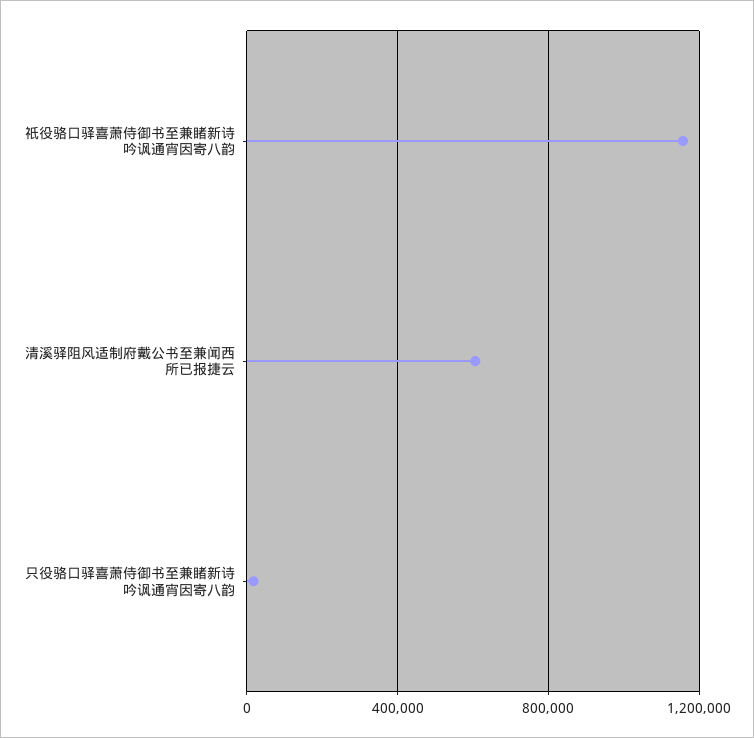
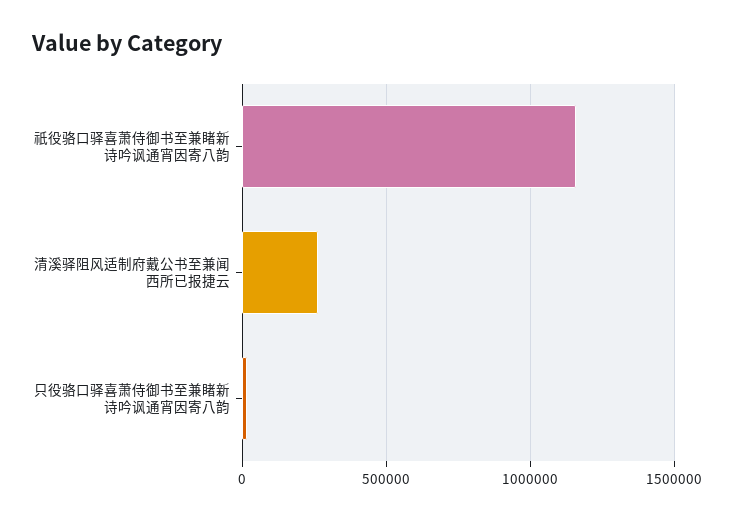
  {
    "祇役骆口驿喜萧侍御书至兼睹新诗吟讽通宵因寄八韵": 1150000,
-   "清溪驿阻风适制府戴公书至兼闻西所已报捷云": 600000,
+   "清溪驿阻风适制府戴公书至兼闻西所已报捷云": 250000,
    "只役骆口驿喜萧侍御书至兼睹新诗吟讽通宵因寄八韵": 0
  }

